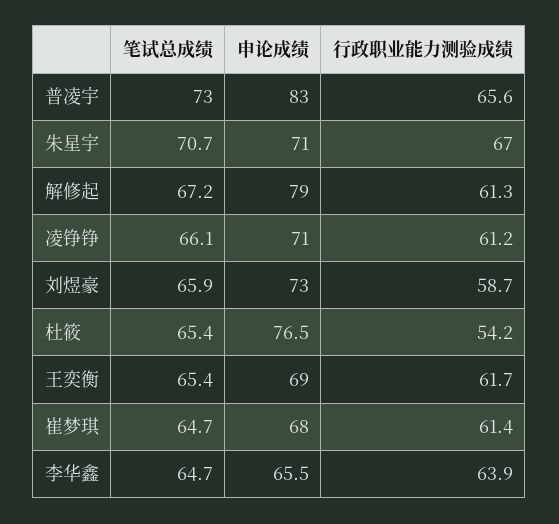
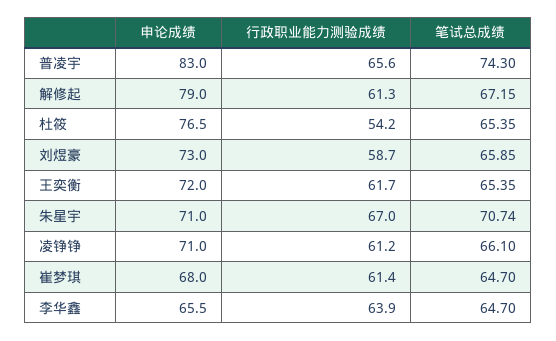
  {
    "笔试总成绩": {
-     "普凌宇": 73,
+     "普凌宇": 74.3,
      "朱星宇": 70.74,
      "解修起": 67.15,
      "凌铮铮": 66.1,
      "刘煜豪": 65.85,
      "杜筱": 65.35,
      "王奕衡": 65.35,
      "崔梦琪": 64.7,
      "李华鑫": 64.7
    },
    "申论成绩": {
      "普凌宇": 83,
      "朱星宇": 71,
      "解修起": 79,
      "凌铮铮": 71,
      "刘煜豪": 73,
      "杜筱": 76.5,
-     "王奕衡": 69,
+     "王奕衡": 72,
      "崔梦琪": 68,
      "李华鑫": 65.5
    },
    "行政职业能力测验成绩": {
      "普凌宇": 65.6,
      "朱星宇": 67,
      "解修起": 61.3,
      "凌铮铮": 61.2,
      "刘煜豪": 58.7,
      "杜筱": 54.2,
      "王奕衡": 61.7,
      "崔梦琪": 61.4,
      "李华鑫": 63.9
    }
  }

